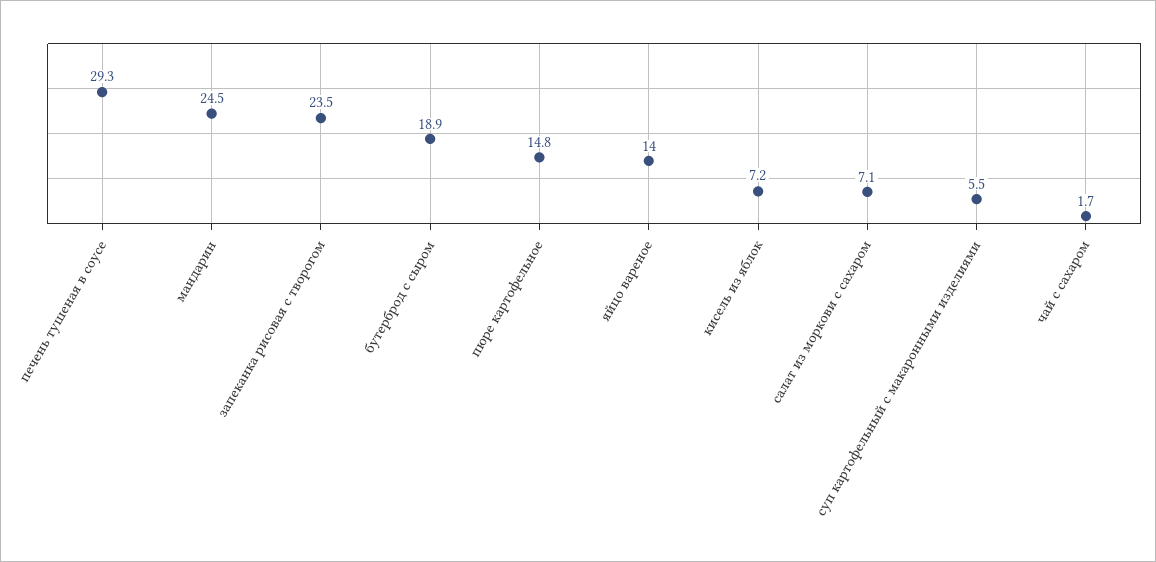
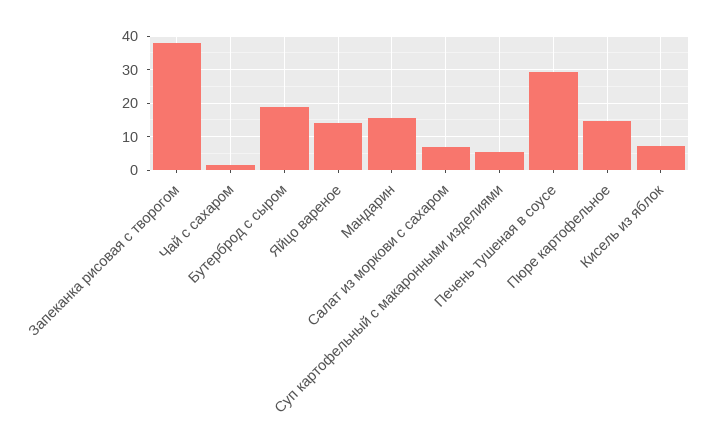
  {
    "печень тушеная в соусе": 29.3,
-   "мандарин": 24.5,
+   "мандарин": 16,
-   "запеканка рисовая с творогом": 23.5,
+   "запеканка рисовая с творогом": 38,
    "бутерброд с сыром": 18.9,
    "пюре картофельное": 14.8,
    "яйцо вареное": 14,
    "кисель из яблок": 7.2,
    "салат из моркови с сахаром": 7.1,
    "суп картофельный с макаронными изделиями": 5.5,
    "чай с сахаром": 1.7
  }

